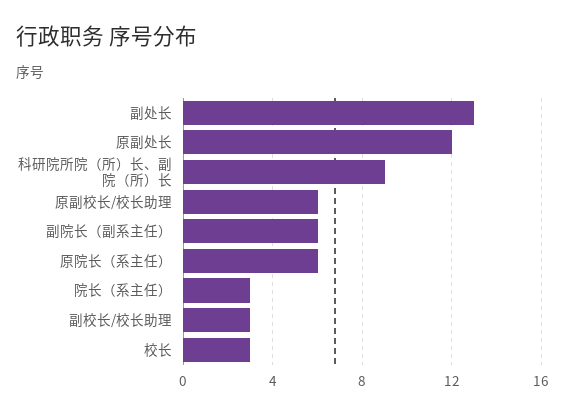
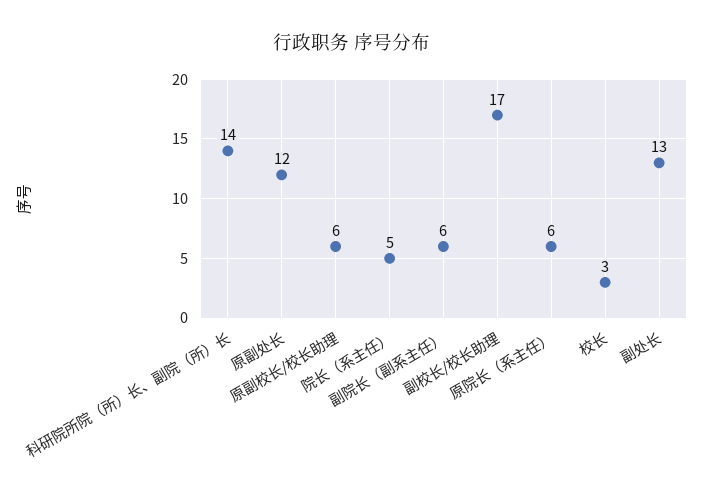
  {
    "副处长": 13,
    "原副处长": 12,
-   "科研院所院（所）长、副院（所）长": 9,
+   "科研院所院（所）长、副院（所）长": 14,
    "原副校长/校长助理": 6,
    "副院长（副系主任）": 6,
    "原院长（系主任）": 6,
-   "院长（系主任）": 3,
+   "院长（系主任）": 5,
-   "副校长/校长助理": 3,
+   "副校长/校长助理": 17,
    "校长": 3
  }

